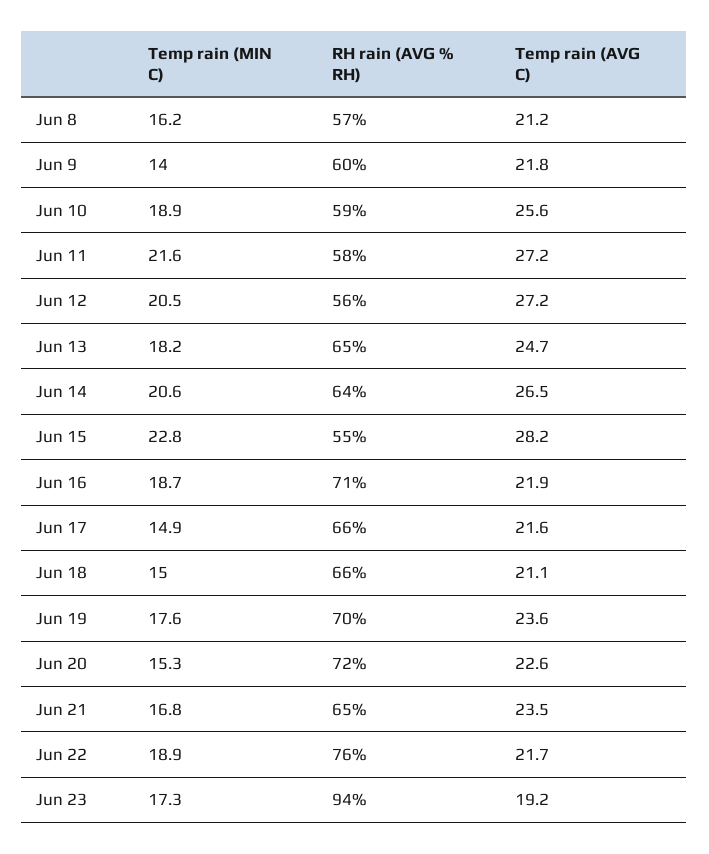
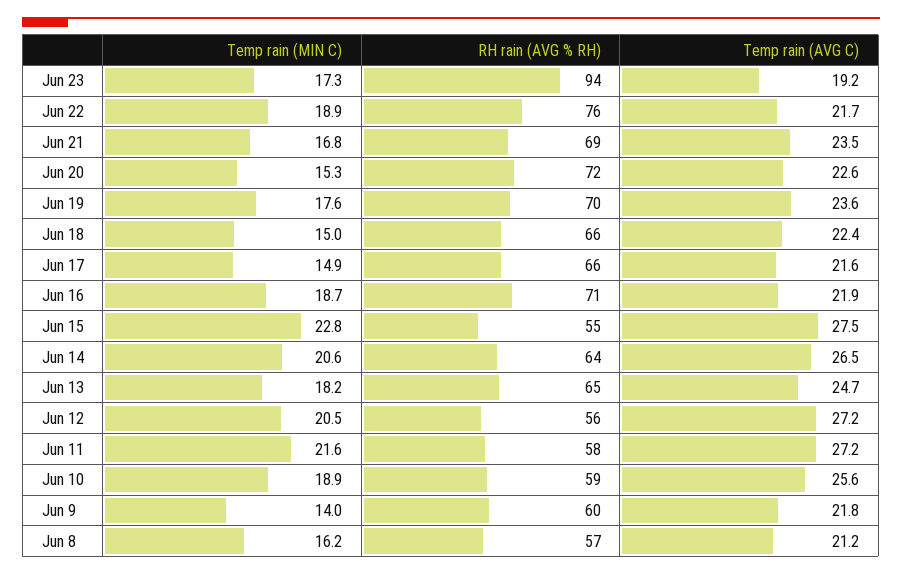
  {
    "Temp rain (MIN C)": {
      "Jun 8": 16.2,
      "Jun 9": 14,
      "Jun 10": 18.9,
      "Jun 11": 21.6,
      "Jun 12": 20.5,
      "Jun 13": 18.2,
      "Jun 14": 20.6,
      "Jun 15": 22.8,
      "Jun 16": 18.7,
      "Jun 17": 14.9,
      "Jun 18": 15,
      "Jun 19": 17.6,
      "Jun 20": 15.3,
      "Jun 21": 16.8,
      "Jun 22": 18.9,
      "Jun 23": 17.3
    },
    "RH rain (AVG % RH)": {
      "Jun 8": 57,
      "Jun 9": 60,
      "Jun 10": 59,
      "Jun 11": 58,
      "Jun 12": 56,
      "Jun 13": 65,
      "Jun 14": 64,
      "Jun 15": 55,
      "Jun 16": 71,
      "Jun 17": 66,
      "Jun 18": 66,
      "Jun 19": 70,
      "Jun 20": 72,
-     "Jun 21": 65,
+     "Jun 21": 69,
      "Jun 22": 76,
      "Jun 23": 94
    },
    "Temp rain (AVG C)": {
      "Jun 8": 21.2,
      "Jun 9": 21.8,
      "Jun 10": 25.6,
      "Jun 11": 27.2,
      "Jun 12": 27.2,
      "Jun 13": 24.7,
      "Jun 14": 26.5,
-     "Jun 15": 28.2,
+     "Jun 15": 27.5,
      "Jun 16": 21.9,
      "Jun 17": 21.6,
-     "Jun 18": 21.1,
+     "Jun 18": 22.4,
      "Jun 19": 23.6,
      "Jun 20": 22.6,
      "Jun 21": 23.5,
      "Jun 22": 21.7,
      "Jun 23": 19.2
    }
  }

